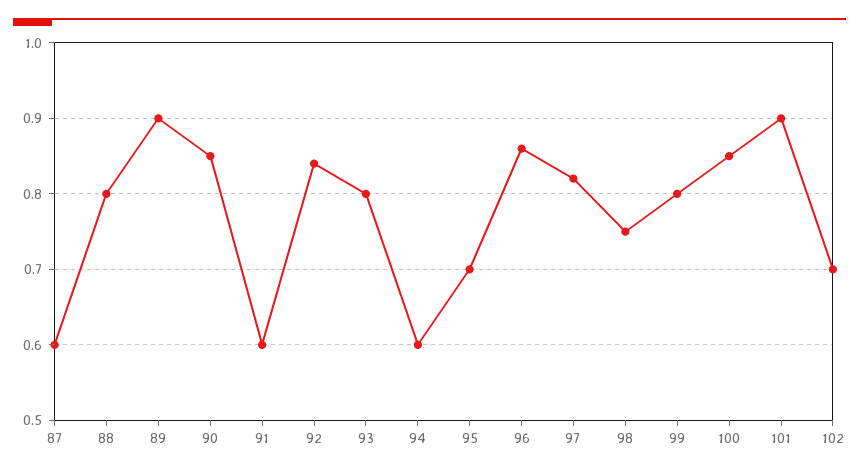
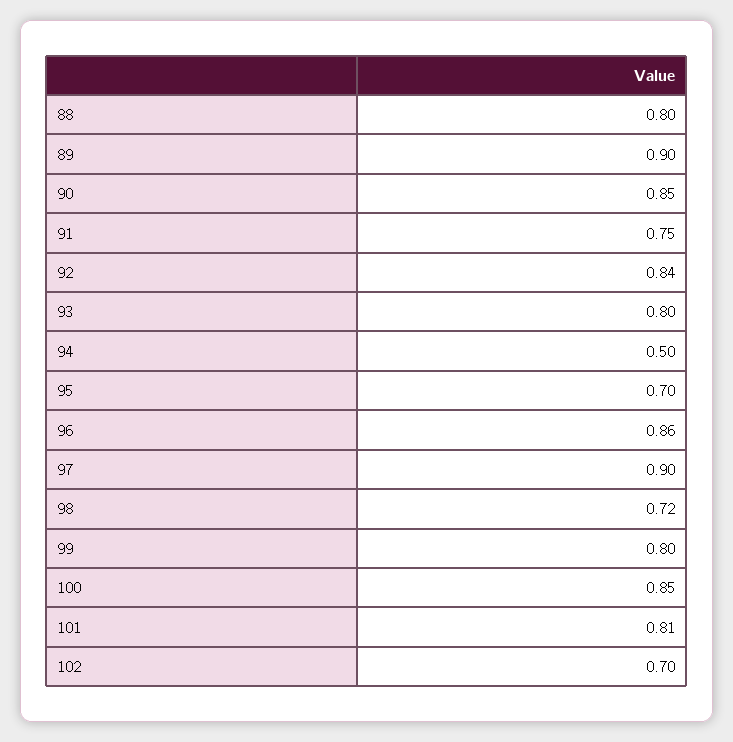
  {
-   "87": 0.6,
    "88": 0.8,
    "89": 0.9,
    "90": 0.85,
-   "91": 0.6,
+   "91": 0.75,
    "92": 0.84,
    "93": 0.8,
-   "94": 0.6,
+   "94": 0.5,
    "95": 0.7,
    "96": 0.86,
-   "97": 0.82,
+   "97": 0.9,
-   "98": 0.75,
+   "98": 0.72,
    "99": 0.8,
    "100": 0.85,
-   "101": 0.9,
+   "101": 0.81,
    "102": 0.7
  }

